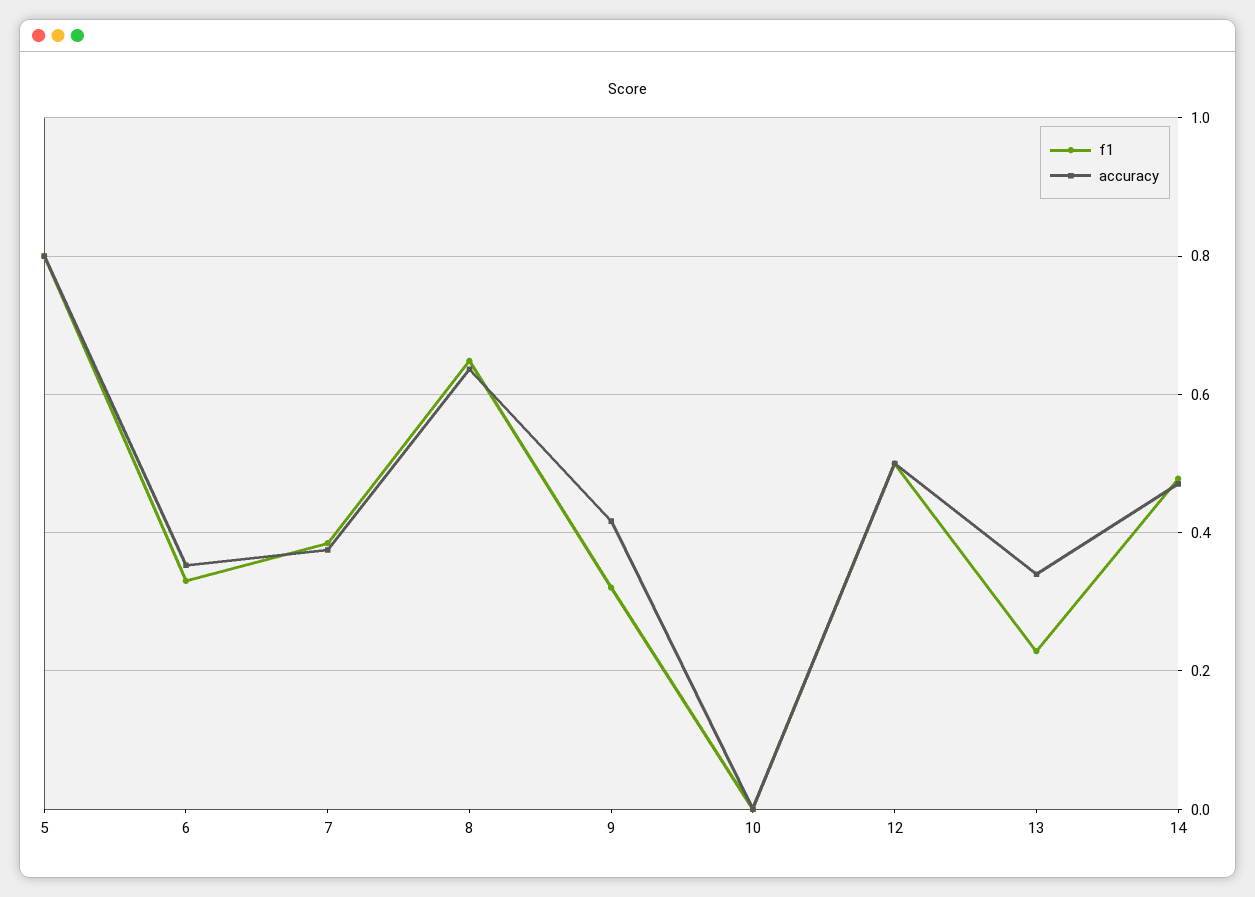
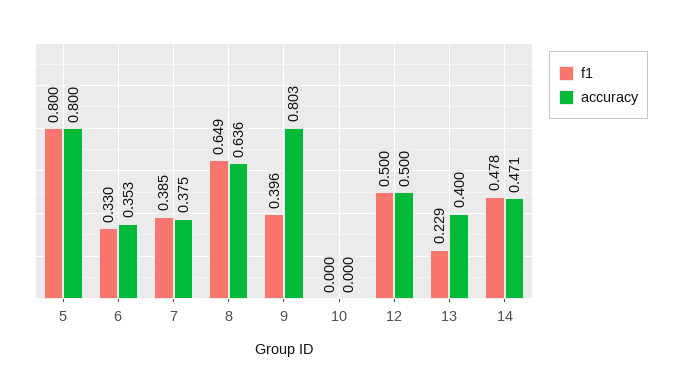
  {
    "f1": {
      "5": 0.8,
      "6": 0.33,
      "7": 0.385,
      "8": 0.649,
-     "9": 0.32,
+     "9": 0.396,
      "10": 0,
      "12": 0.5,
      "13": 0.229,
      "14": 0.478
    },
    "accuracy": {
      "5": 0.8,
      "6": 0.353,
      "7": 0.375,
      "8": 0.636,
-     "9": 0.42,
+     "9": 0.803,
      "10": 0,
      "12": 0.5,
-     "13": 0.34,
+     "13": 0.4,
      "14": 0.471
    }
  }

